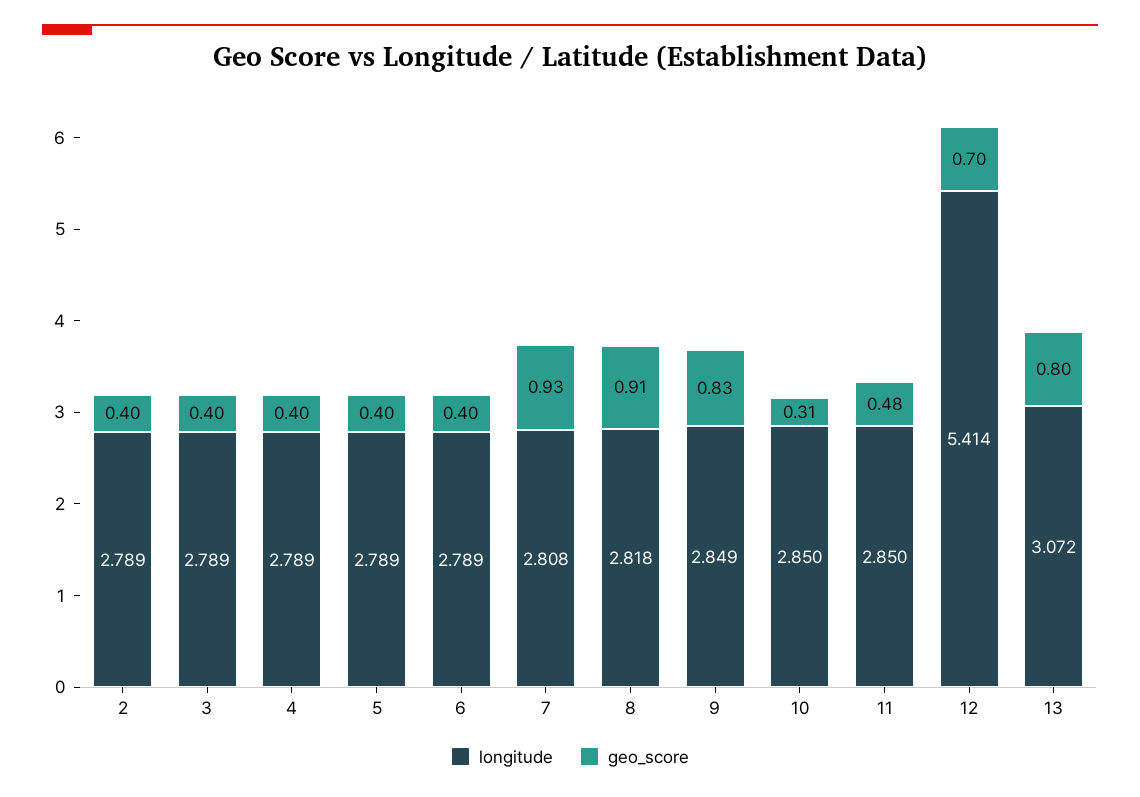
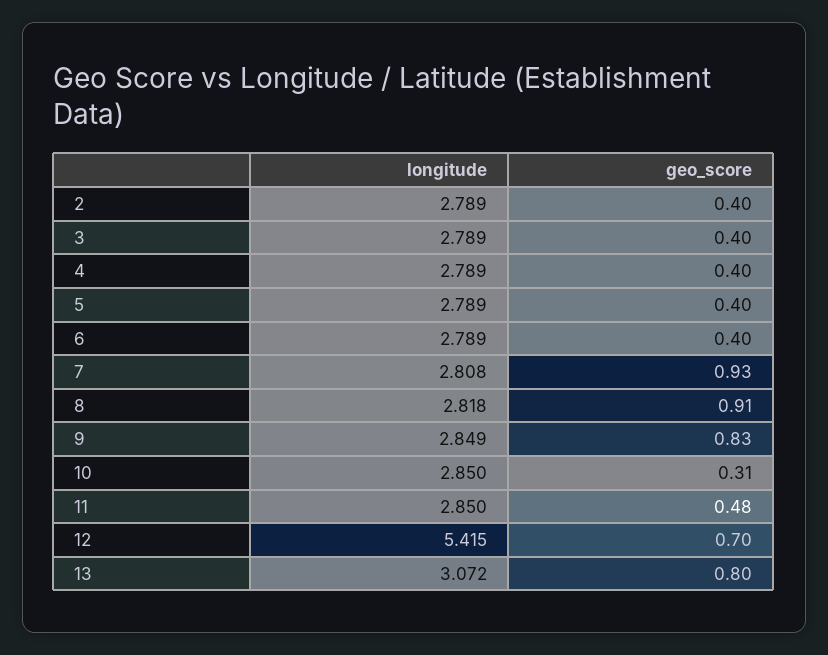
  {
    "longitude": {
      "2": 2.789,
      "3": 2.789,
      "4": 2.789,
      "5": 2.789,
      "6": 2.789,
      "7": 2.808,
      "8": 2.818,
      "9": 2.849,
      "10": 2.85,
      "11": 2.85,
-     "12": 5.414,
+     "12": 5.415,
      "13": 3.072
    },
    "geo_score": {
      "2": 0.4,
      "3": 0.4,
      "4": 0.4,
      "5": 0.4,
      "6": 0.4,
      "7": 0.93,
      "8": 0.91,
      "9": 0.83,
      "10": 0.31,
      "11": 0.48,
      "12": 0.7,
      "13": 0.8
    }
  }

